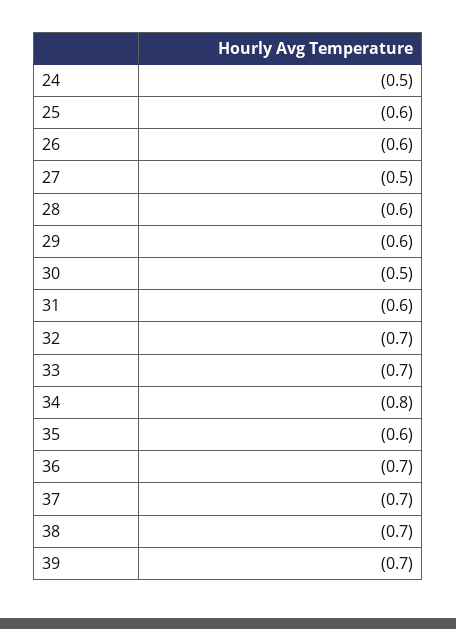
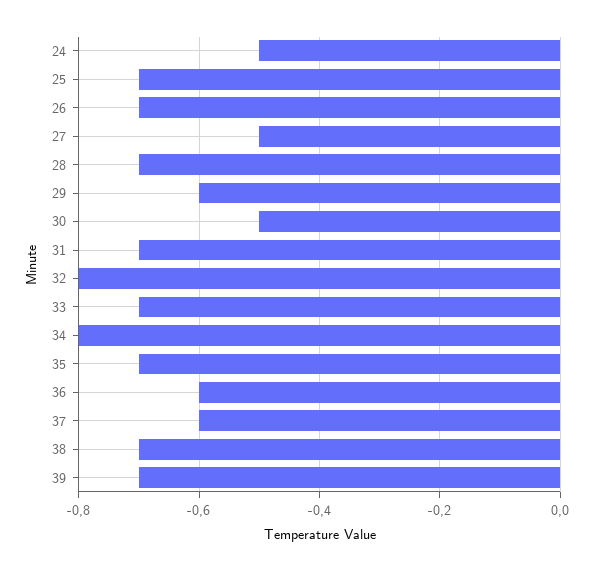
  {
    "24": -0.5,
-   "25": -0.6,
+   "25": -0.7,
-   "26": -0.6,
+   "26": -0.7,
    "27": -0.5,
-   "28": -0.6,
+   "28": -0.7,
    "29": -0.6,
    "30": -0.5,
-   "31": -0.6,
+   "31": -0.7,
-   "32": -0.7,
+   "32": -0.8,
    "33": -0.7,
    "34": -0.8,
-   "35": -0.6,
+   "35": -0.7,
-   "36": -0.7,
+   "36": -0.6,
-   "37": -0.7,
+   "37": -0.6,
    "38": -0.7,
    "39": -0.7
  }

